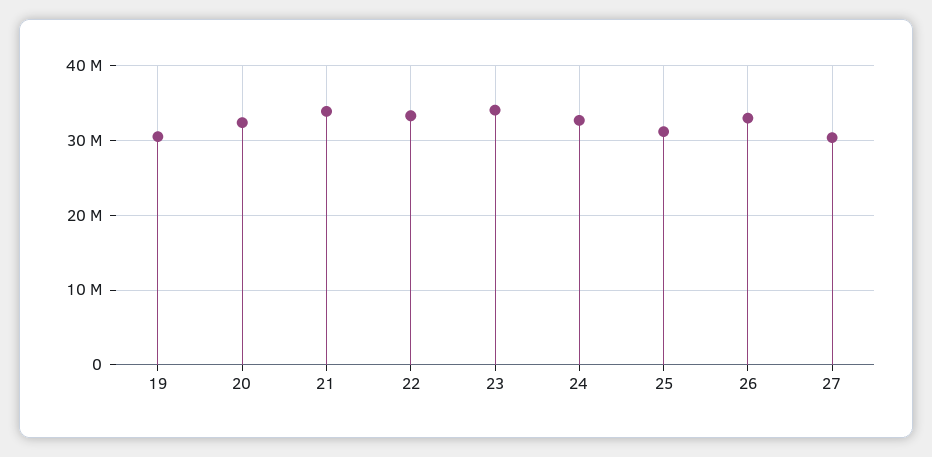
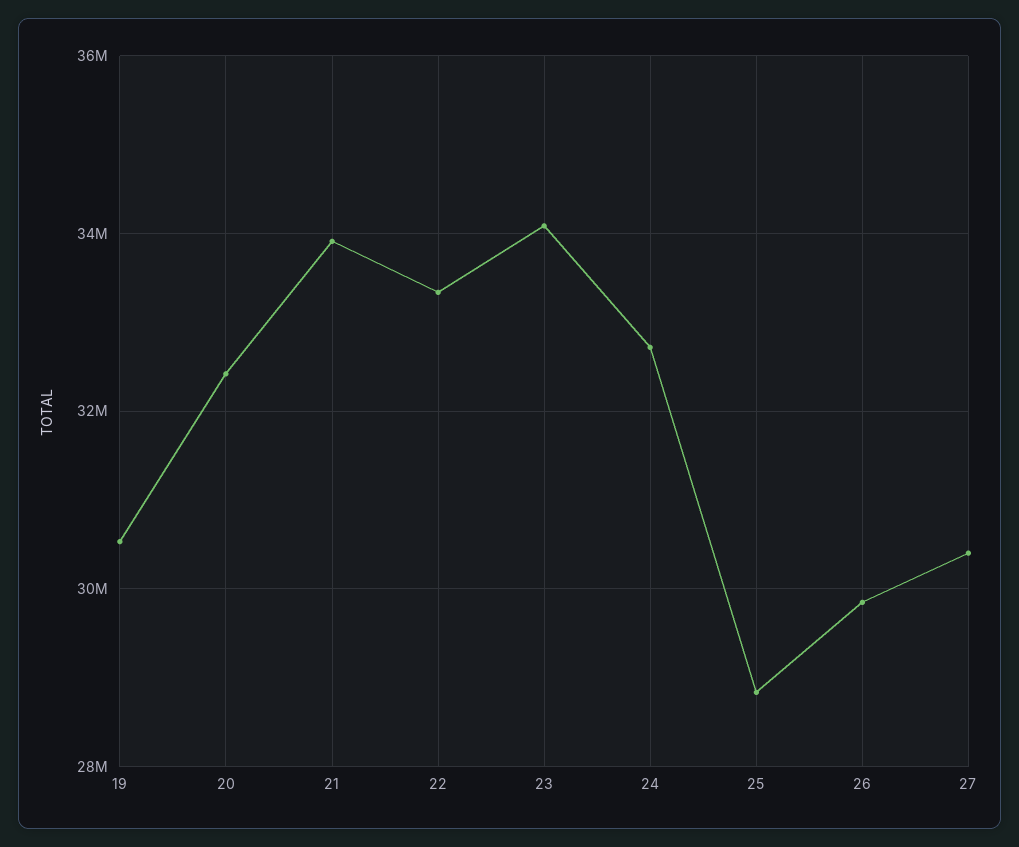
  {
    "19": 30600000,
    "20": 32400000,
    "21": 34000000,
    "22": 33400000,
    "23": 34000000,
    "24": 32800000,
-   "25": 31000000,
+   "25": 28800000,
-   "26": 33000000,
+   "26": 29800000,
    "27": 30400000
  }

